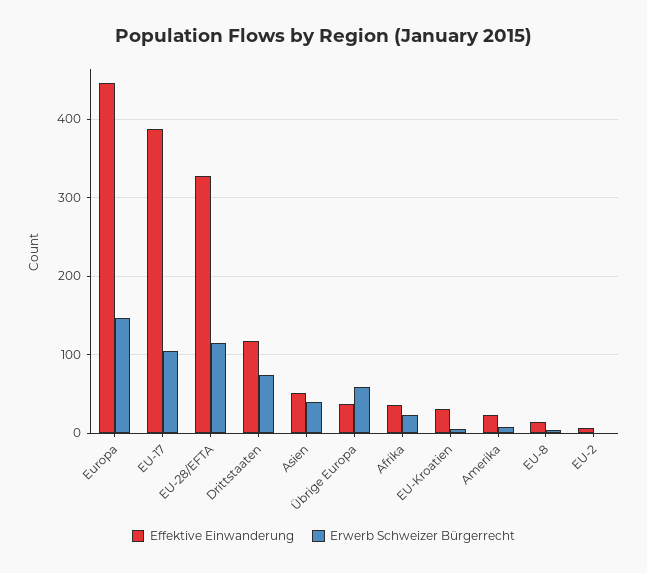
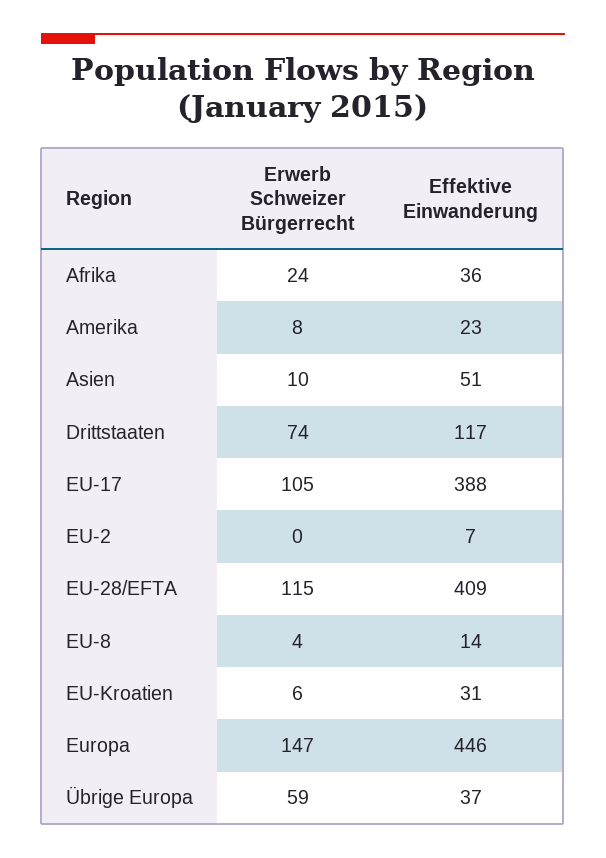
  {
    "Effektive Einwanderung": {
      "Europa": 446,
      "EU-17": 388,
-     "EU-28/EFTA": 330,
+     "EU-28/EFTA": 409,
      "Drittstaaten": 117,
      "Asien": 51,
      "Übrige Europa": 37,
      "Afrika": 36,
      "EU-Kroatien": 31,
      "Amerika": 23,
      "EU-8": 14,
      "EU-2": 7
    },
    "Erwerb Schweizer Bürgerrecht": {
      "Europa": 147,
      "EU-17": 105,
      "EU-28/EFTA": 115,
      "Drittstaaten": 74,
-     "Asien": 40,
+     "Asien": 10,
      "Übrige Europa": 59,
      "Afrika": 24,
      "EU-Kroatien": 6,
      "Amerika": 8,
      "EU-8": 4,
      "EU-2": 0
    }
  }

